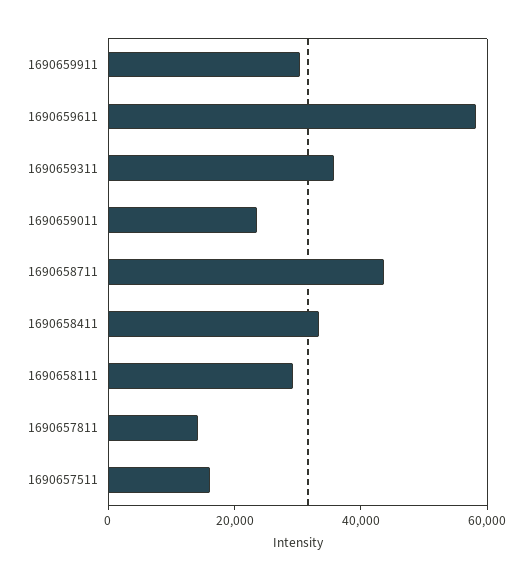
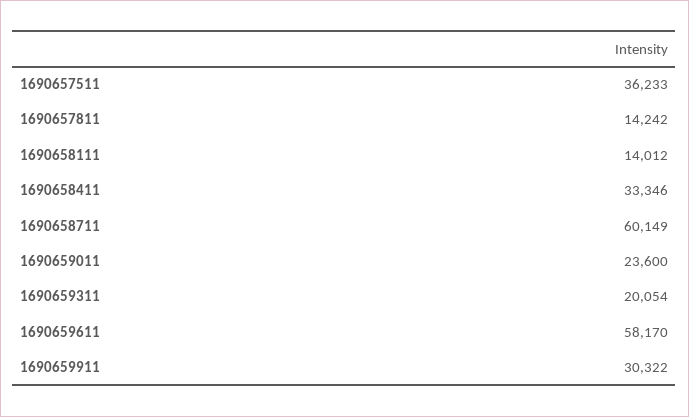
  {
    "1690659911": 30322,
    "1690659611": 58170,
-   "1690659311": 35000,
+   "1690659311": 20054,
    "1690659011": 23600,
-   "1690658711": 45000,
+   "1690658711": 60149,
    "1690658411": 33346,
-   "1690658111": 30000,
+   "1690658111": 14012,
    "1690657811": 14242,
-   "1690657511": 15000
+   "1690657511": 36233
  }

